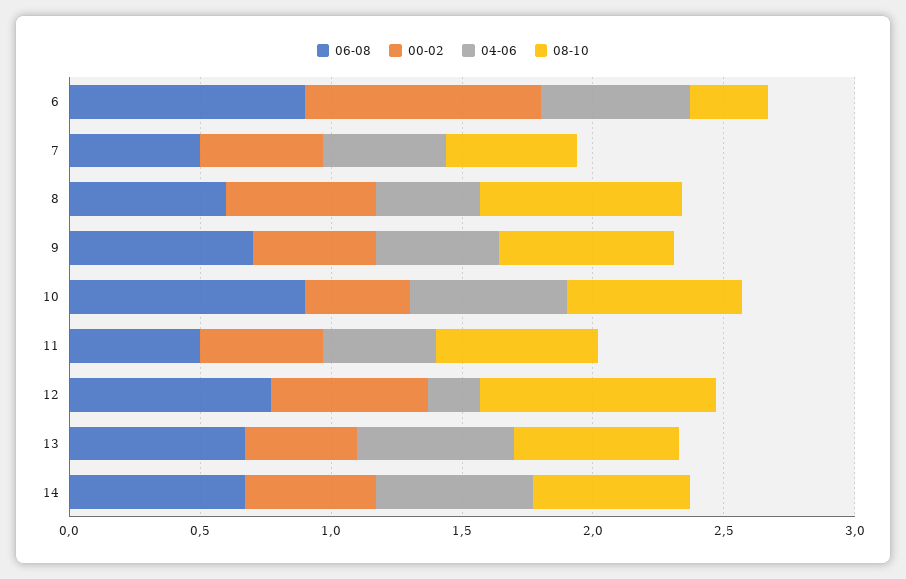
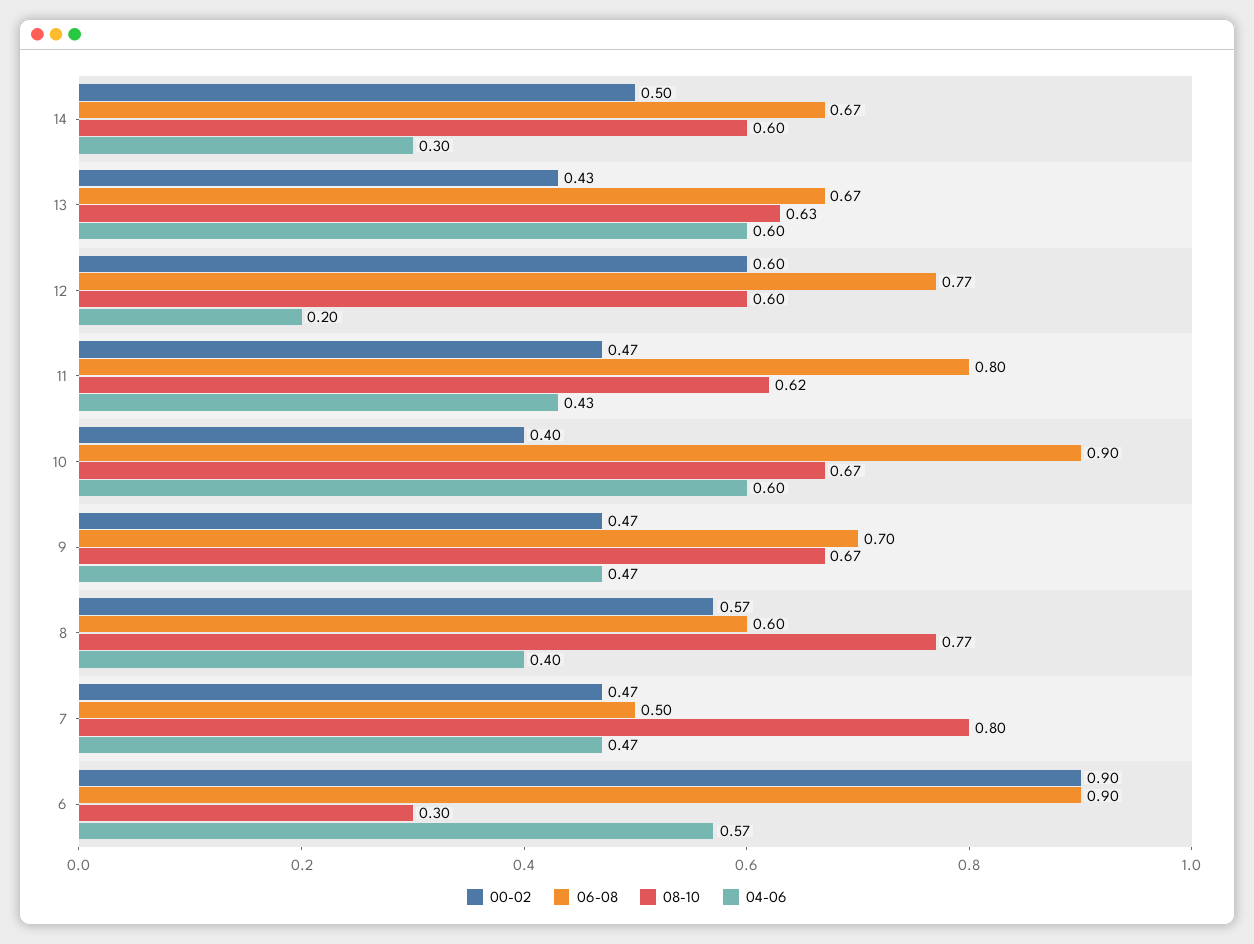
  {
    "06-08": {
      "6": 0.9,
      "7": 0.5,
      "8": 0.6,
      "9": 0.7,
      "10": 0.9,
-     "11": 0.5,
+     "11": 0.8,
      "12": 0.77,
      "13": 0.67,
      "14": 0.67
    },
    "00-02": {
      "6": 0.9,
      "7": 0.47,
      "8": 0.57,
      "9": 0.47,
      "10": 0.4,
      "11": 0.47,
      "12": 0.6,
      "13": 0.43,
      "14": 0.5
    },
    "04-06": {
      "6": 0.57,
      "7": 0.47,
      "8": 0.4,
      "9": 0.47,
      "10": 0.6,
      "11": 0.43,
      "12": 0.2,
      "13": 0.6,
-     "14": 0.6
+     "14": 0.3
    },
    "08-10": {
      "6": 0.3,
-     "7": 0.5,
+     "7": 0.8,
      "8": 0.77,
      "9": 0.67,
      "10": 0.67,
      "11": 0.62,
-     "12": 0.9,
+     "12": 0.6,
      "13": 0.63,
      "14": 0.6
    }
  }

